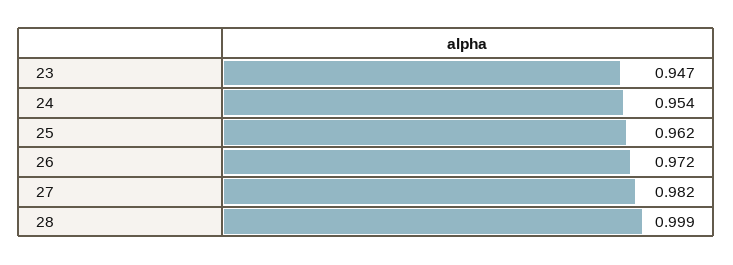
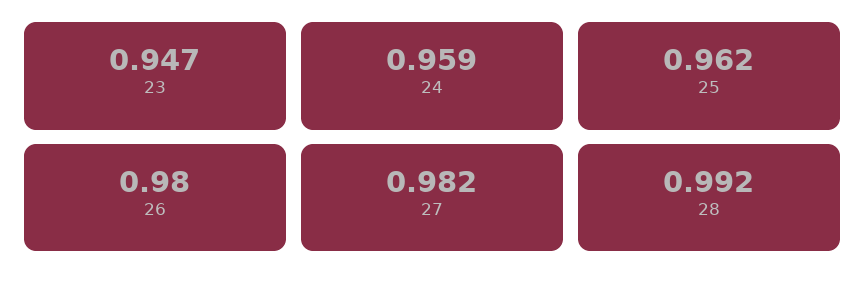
  {
    "23": 0.947,
-   "24": 0.954,
+   "24": 0.959,
    "25": 0.962,
-   "26": 0.972,
+   "26": 0.98,
    "27": 0.982,
-   "28": 0.999
+   "28": 0.992
  }

